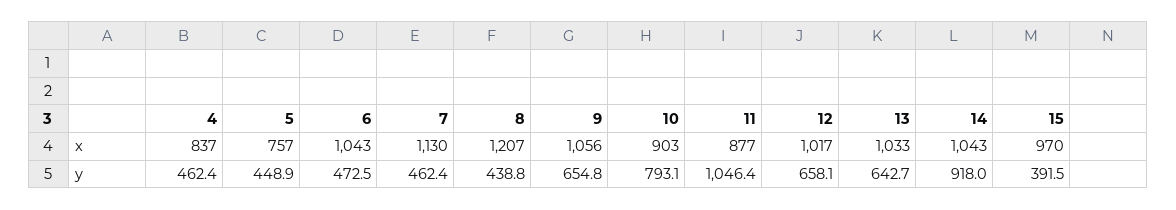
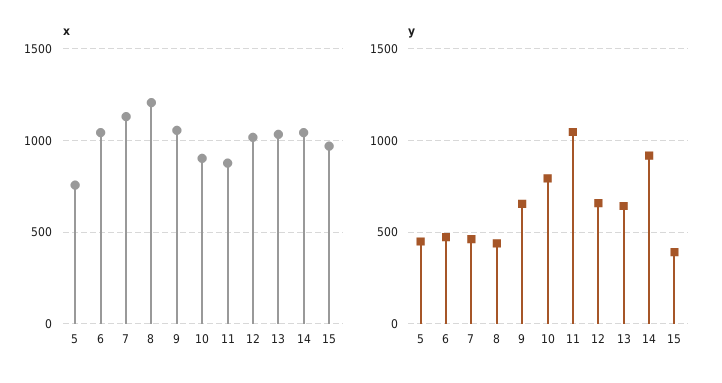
  {
    "x": {
-     "4": 837,
      "5": 757,
      "6": 1043,
      "7": 1130,
      "8": 1207,
      "9": 1056,
      "10": 903,
      "11": 877,
      "12": 1017,
      "13": 1033,
      "14": 1043,
      "15": 970
    },
    "y": {
-     "4": 462.4,
      "5": 448.9,
      "6": 472.5,
      "7": 462.4,
      "8": 438.8,
      "9": 654.8,
      "10": 793.1,
      "11": 1046.4,
      "12": 658.1,
      "13": 642.7,
      "14": 918,
      "15": 391.5
    }
  }

